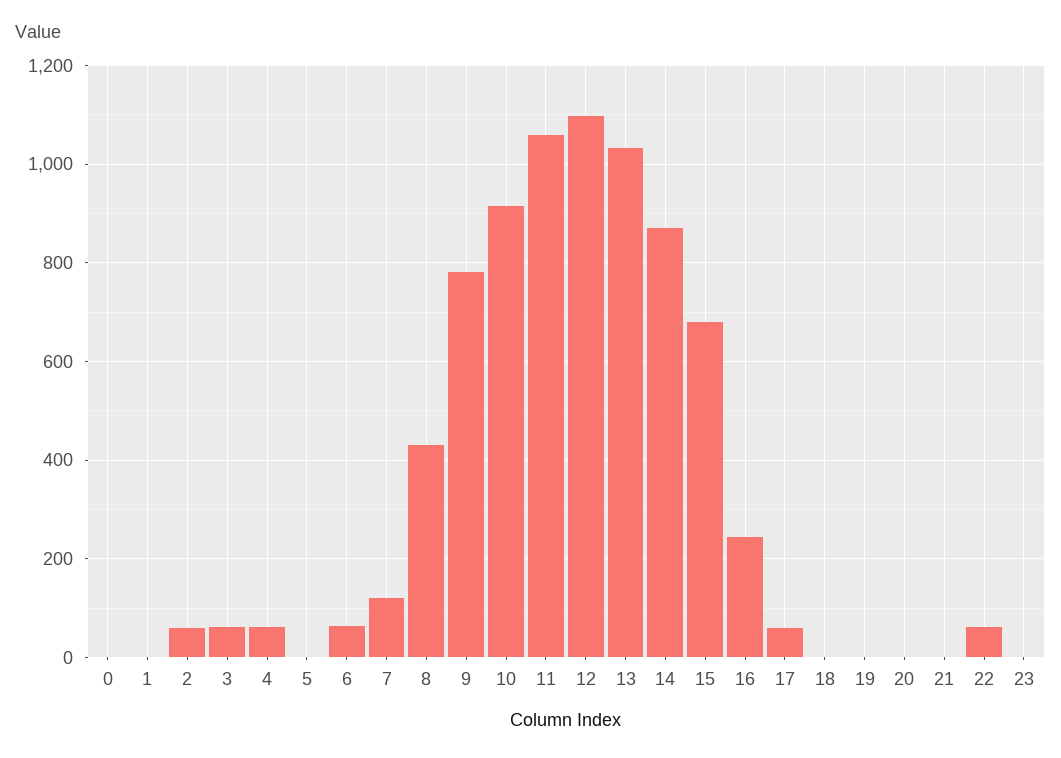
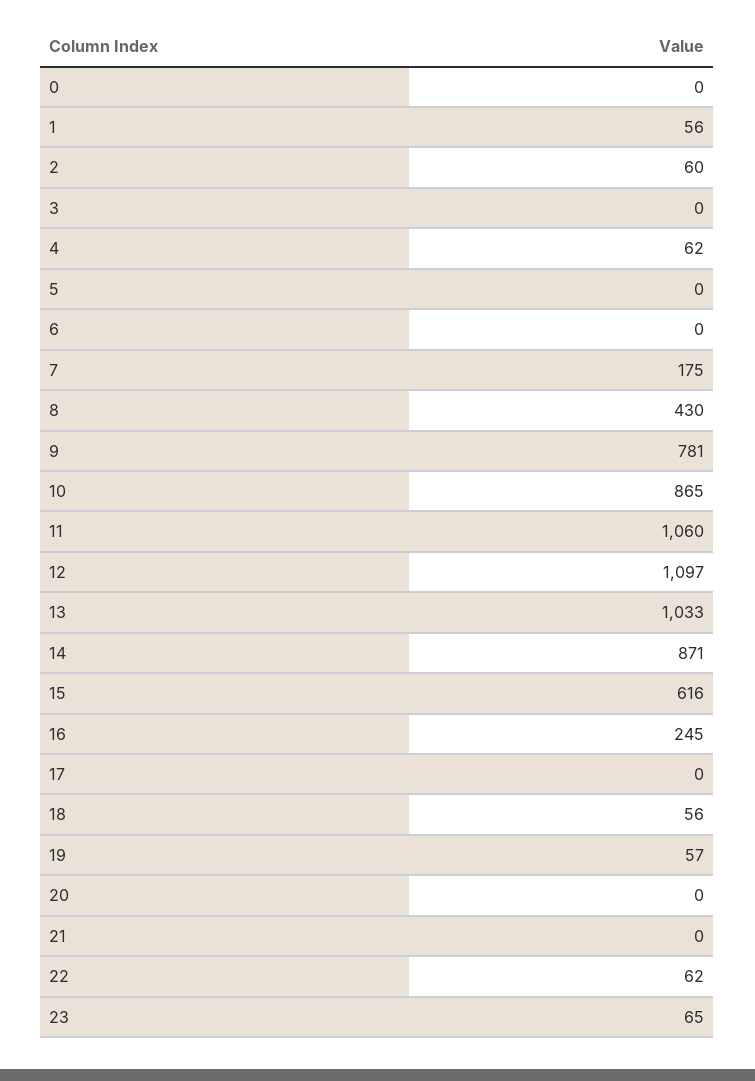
  {
    "0": 0,
-   "1": 0,
+   "1": 56,
    "2": 60,
-   "3": 60,
+   "3": 0,
    "4": 62,
    "5": 0,
-   "6": 60,
+   "6": 0,
-   "7": 120,
+   "7": 175,
    "8": 430,
    "9": 781,
-   "10": 920,
+   "10": 865,
    "11": 1060,
    "12": 1097,
    "13": 1033,
    "14": 871,
-   "15": 680,
+   "15": 616,
    "16": 245,
-   "17": 60,
+   "17": 0,
-   "18": 0,
+   "18": 56,
-   "19": 0,
+   "19": 57,
    "20": 0,
    "21": 0,
    "22": 62,
-   "23": 0
+   "23": 65
  }

